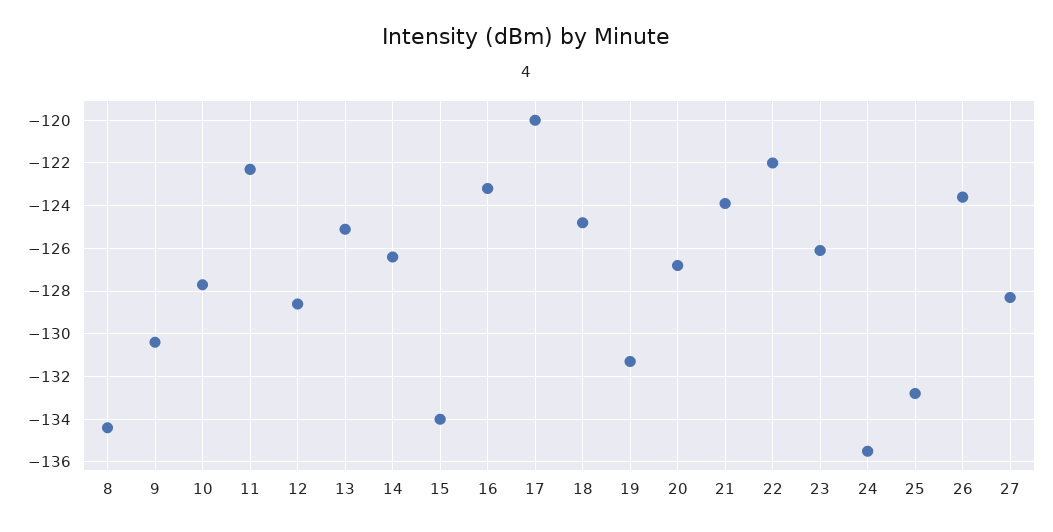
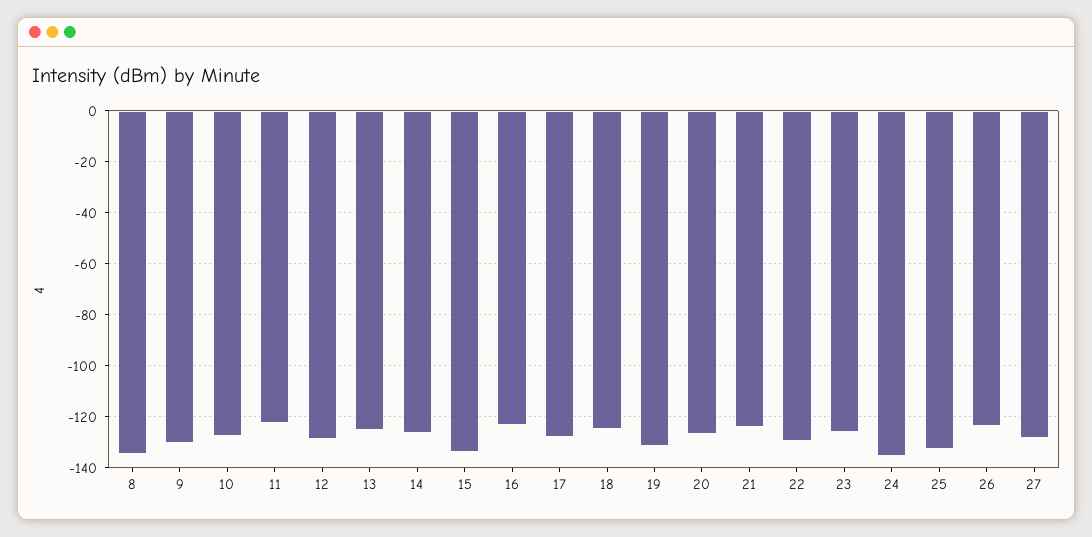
  {
    "8": -134.5,
    "9": -130.5,
    "10": -127.5,
    "11": -122.5,
    "12": -128.5,
    "13": -125,
    "14": -126.5,
    "15": -134,
    "16": -123,
-   "17": -120,
+   "17": -127.5,
    "18": -125,
    "19": -131.5,
    "20": -127,
    "21": -124,
-   "22": -122,
+   "22": -130,
    "23": -126,
    "24": -135.5,
    "25": -133,
    "26": -123.5,
    "27": -128.5
  }

